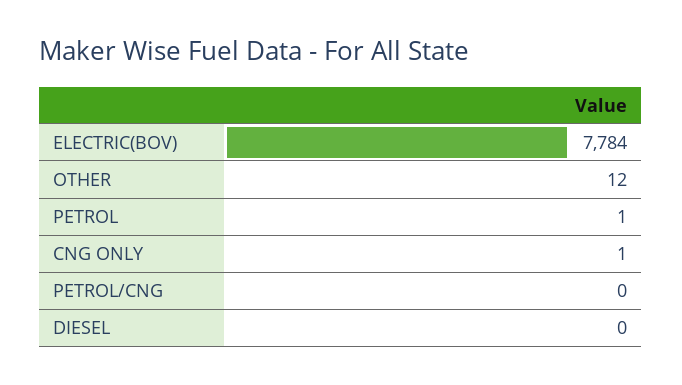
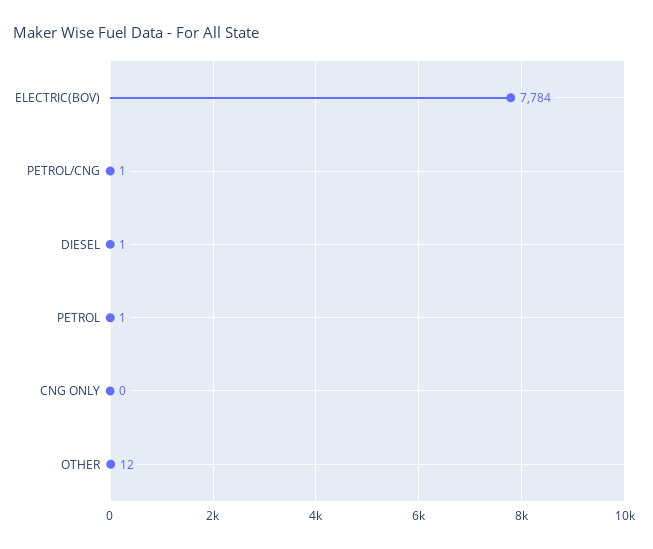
  {
    "ELECTRIC(BOV)": 7784,
    "OTHER": 12,
    "PETROL": 1,
-   "CNG ONLY": 1,
+   "CNG ONLY": 0,
-   "PETROL/CNG": 0,
+   "PETROL/CNG": 1,
-   "DIESEL": 0
+   "DIESEL": 1
  }

